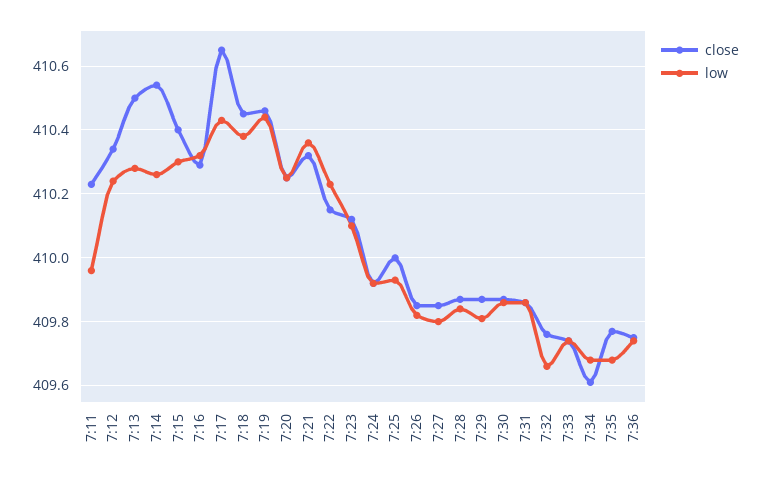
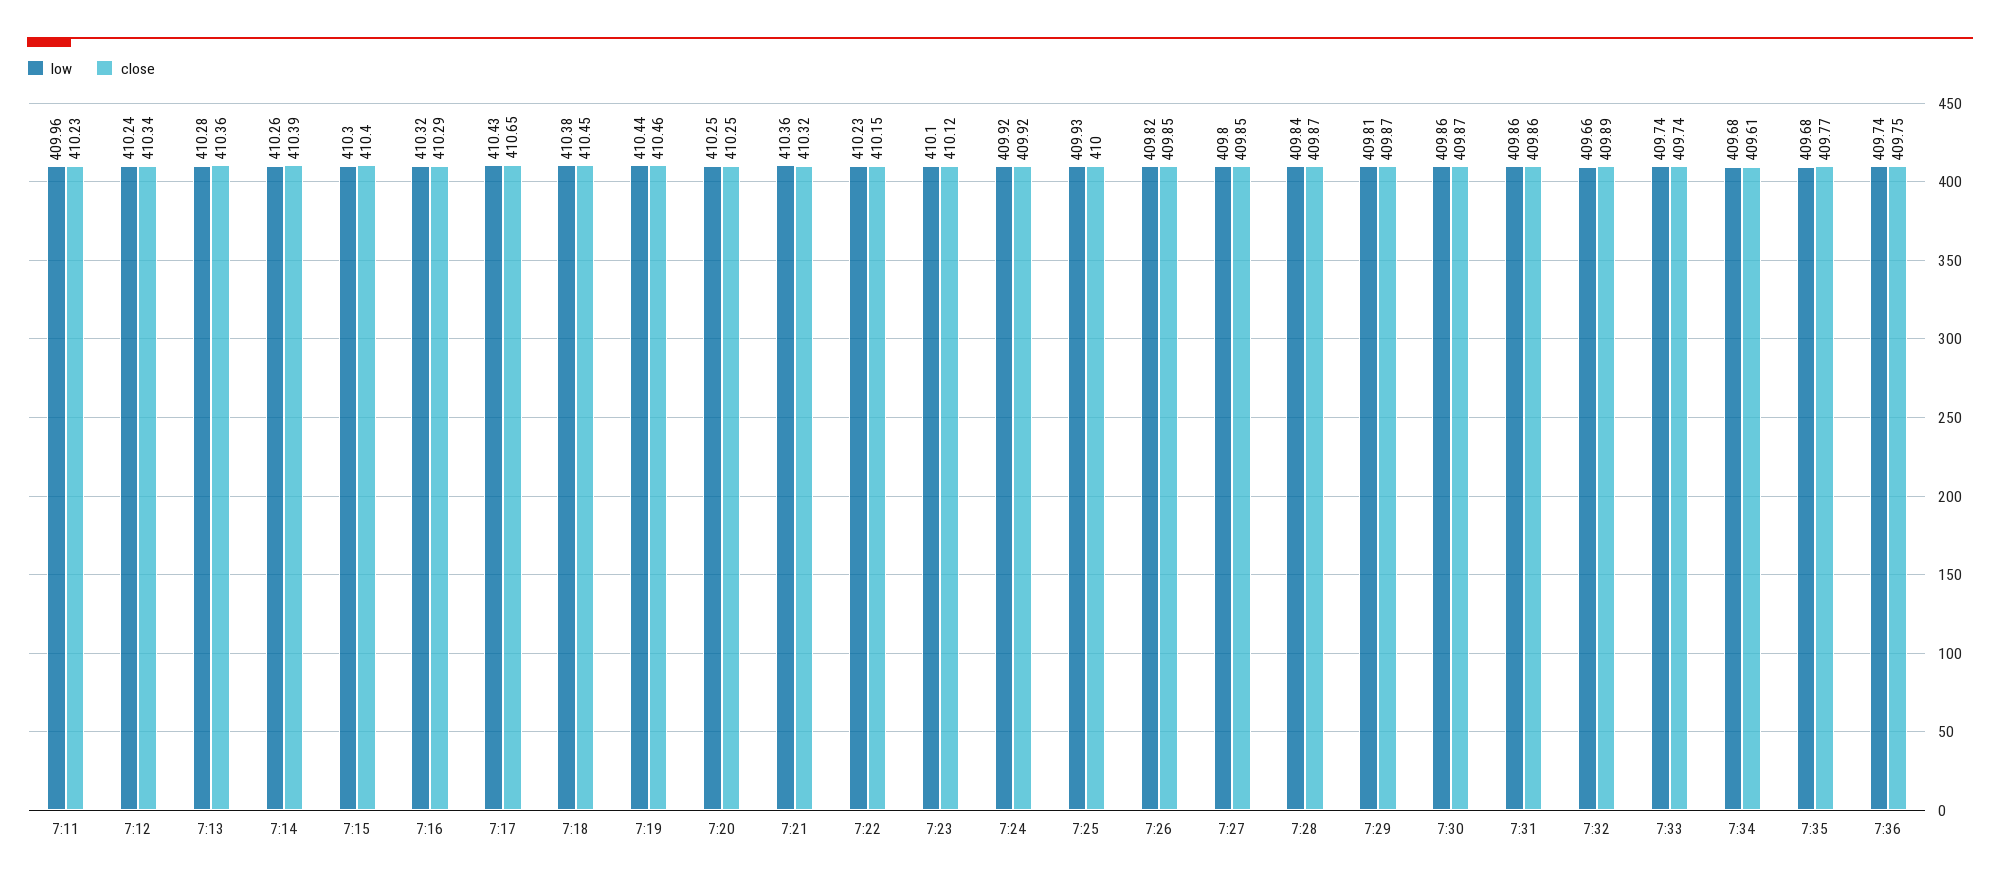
  {
    "close": {
      "7:11": 410.23,
      "7:12": 410.34,
-     "7:13": 410.5,
+     "7:13": 410.36,
-     "7:14": 410.55,
+     "7:14": 410.39,
      "7:15": 410.4,
      "7:16": 410.29,
      "7:17": 410.65,
      "7:18": 410.45,
      "7:19": 410.46,
      "7:20": 410.25,
      "7:21": 410.32,
      "7:22": 410.15,
      "7:23": 410.12,
      "7:24": 409.92,
      "7:25": 410,
      "7:26": 409.85,
      "7:27": 409.85,
      "7:28": 409.87,
      "7:29": 409.87,
      "7:30": 409.87,
      "7:31": 409.86,
-     "7:32": 409.75,
+     "7:32": 409.89,
      "7:33": 409.74,
      "7:34": 409.61,
      "7:35": 409.77,
      "7:36": 409.75
    },
    "low": {
      "7:11": 409.96,
      "7:12": 410.24,
      "7:13": 410.28,
      "7:14": 410.26,
      "7:15": 410.3,
      "7:16": 410.32,
      "7:17": 410.43,
      "7:18": 410.38,
      "7:19": 410.44,
      "7:20": 410.25,
      "7:21": 410.36,
      "7:22": 410.23,
      "7:23": 410.1,
      "7:24": 409.92,
      "7:25": 409.93,
      "7:26": 409.82,
      "7:27": 409.8,
      "7:28": 409.84,
      "7:29": 409.81,
      "7:30": 409.86,
      "7:31": 409.86,
      "7:32": 409.66,
      "7:33": 409.74,
      "7:34": 409.68,
      "7:35": 409.68,
      "7:36": 409.74
    }
  }

